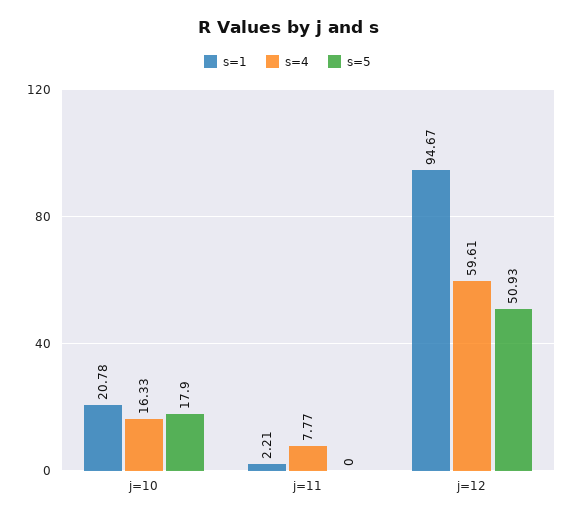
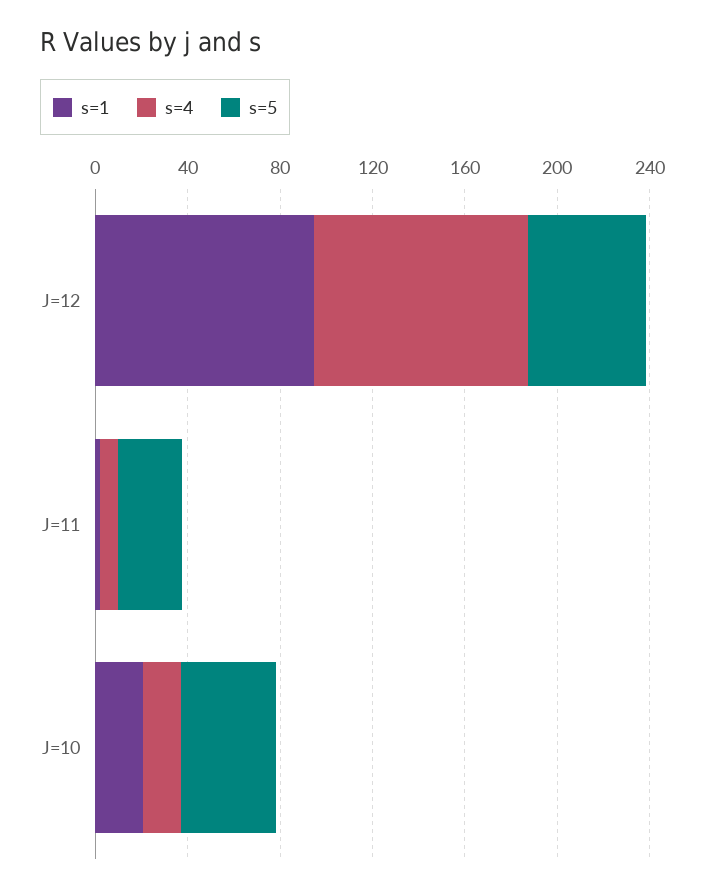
  {
    "s=1": {
      "j=10": 20.78,
      "j=11": 2.21,
      "j=12": 94.67
    },
    "s=4": {
      "j=10": 16.33,
      "j=11": 7.77,
-     "j=12": 59.61
+     "j=12": 90
    },
    "s=5": {
-     "j=10": 17.9,
+     "j=10": 40,
-     "j=11": 0,
+     "j=11": 30,
      "j=12": 50.93
    }
  }

